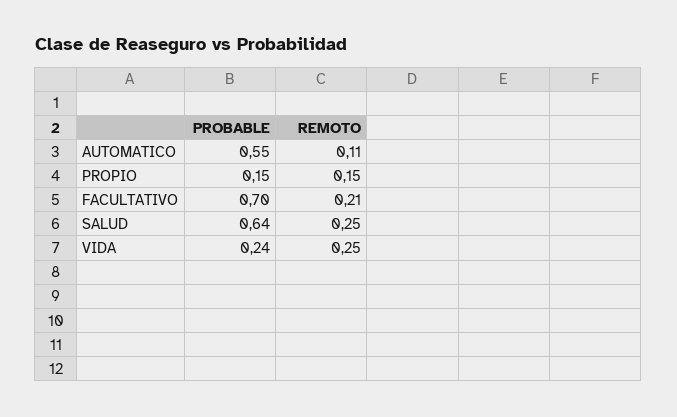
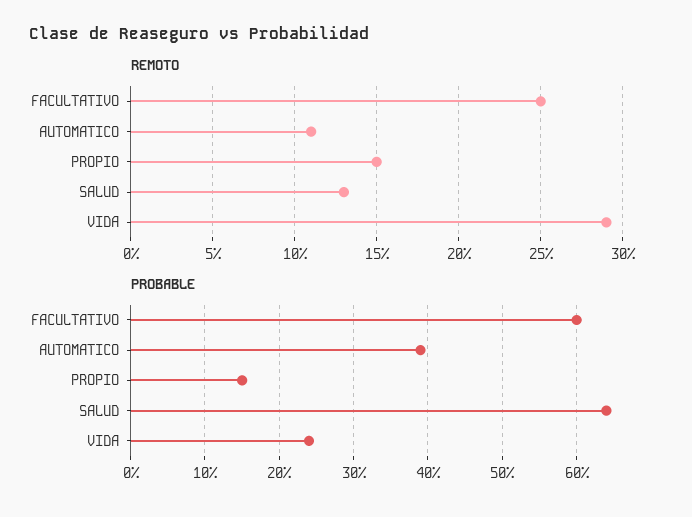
  {
    "PROBABLE": {
-     "AUTOMATICO": 0.55,
+     "AUTOMATICO": 0.39,
      "PROPIO": 0.15,
-     "FACULTATIVO": 0.7,
+     "FACULTATIVO": 0.6,
      "SALUD": 0.64,
      "VIDA": 0.24
    },
    "REMOTO": {
      "AUTOMATICO": 0.11,
      "PROPIO": 0.15,
-     "FACULTATIVO": 0.21,
+     "FACULTATIVO": 0.25,
-     "SALUD": 0.25,
+     "SALUD": 0.13,
-     "VIDA": 0.25
+     "VIDA": 0.29
    }
  }

